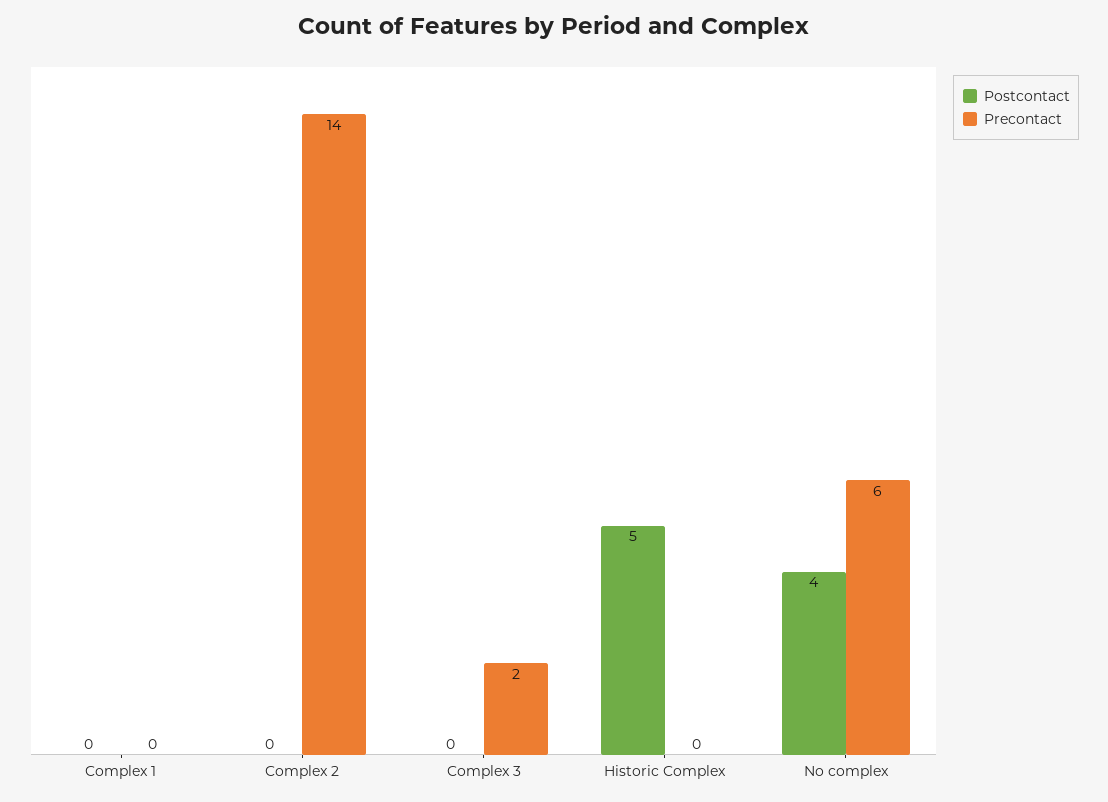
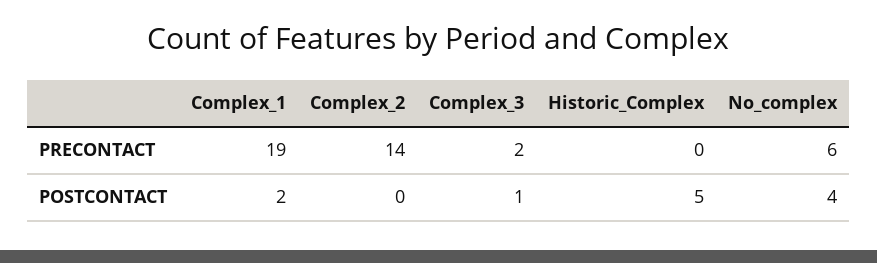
  {
    "Postcontact": {
-     "Complex 1": 0,
+     "Complex 1": 2,
      "Complex 2": 0,
-     "Complex 3": 0,
+     "Complex 3": 1,
      "Historic Complex": 5,
      "No complex": 4
    },
    "Precontact": {
-     "Complex 1": 0,
+     "Complex 1": 19,
      "Complex 2": 14,
      "Complex 3": 2,
      "Historic Complex": 0,
      "No complex": 6
    }
  }

